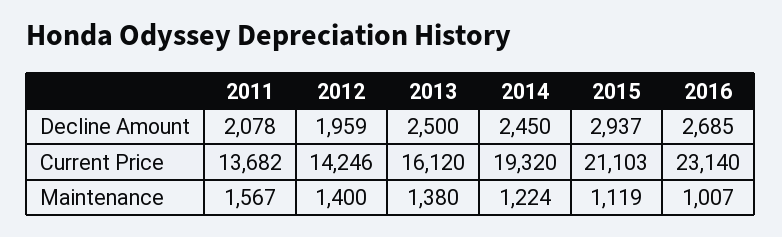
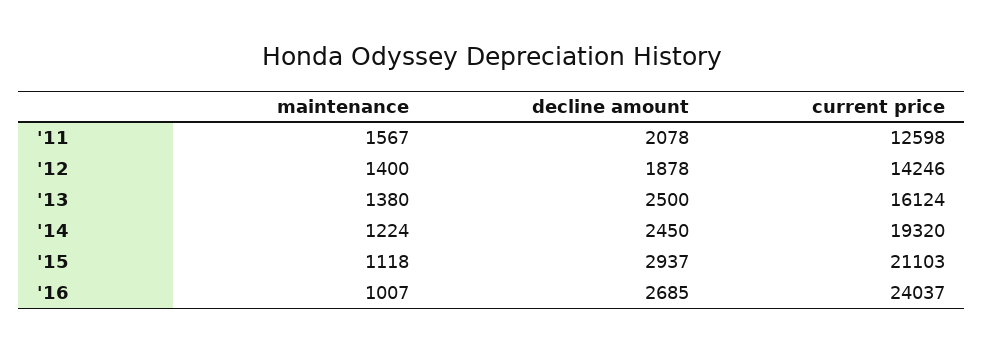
  {
    "2011": {
      "Decline Amount": 2078,
-     "Current Price": 13682,
+     "Current Price": 12598,
      "Maintenance": 1567
    },
    "2012": {
-     "Decline Amount": 1959,
+     "Decline Amount": 1878,
      "Current Price": 14246,
      "Maintenance": 1400
    },
    "2013": {
      "Decline Amount": 2500,
-     "Current Price": 16120,
+     "Current Price": 16124,
      "Maintenance": 1380
    },
    "2014": {
      "Decline Amount": 2450,
      "Current Price": 19320,
      "Maintenance": 1224
    },
    "2015": {
      "Decline Amount": 2937,
      "Current Price": 21103,
-     "Maintenance": 1119
+     "Maintenance": 1118
    },
    "2016": {
      "Decline Amount": 2685,
-     "Current Price": 23140,
+     "Current Price": 24037,
      "Maintenance": 1007
    }
  }

